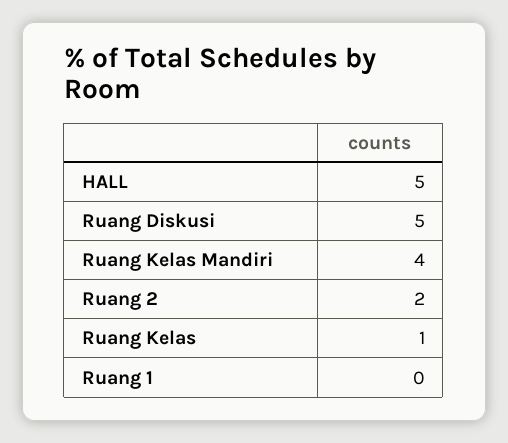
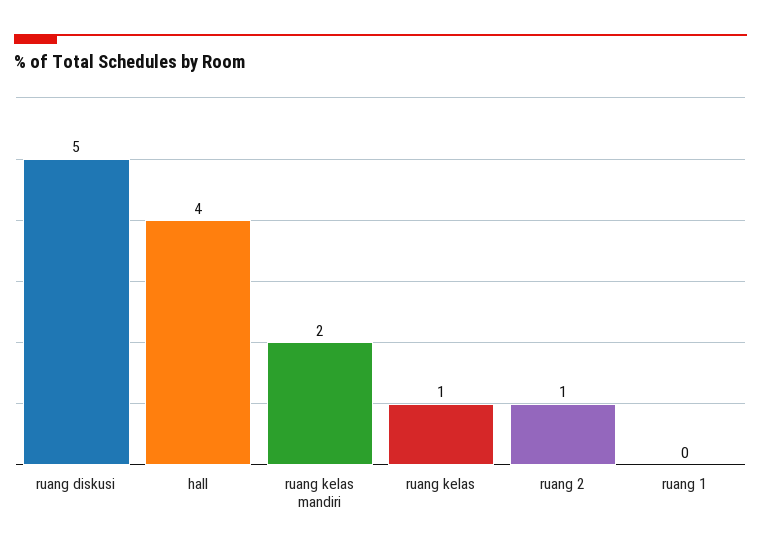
  {
-   "HALL": 5,
+   "HALL": 4,
    "Ruang Diskusi": 5,
-   "Ruang Kelas Mandiri": 4,
+   "Ruang Kelas Mandiri": 2,
-   "Ruang 2": 2,
+   "Ruang 2": 1,
    "Ruang Kelas": 1,
    "Ruang 1": 0
  }

